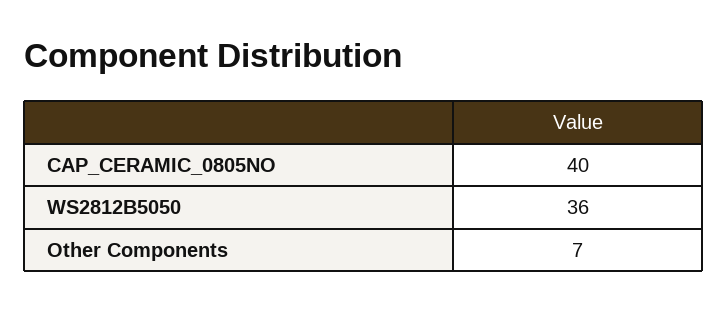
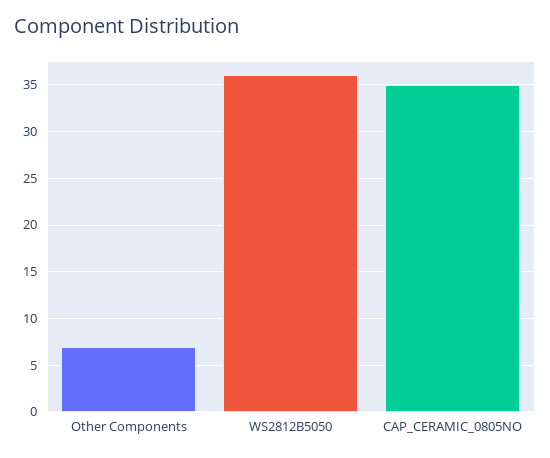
  {
-   "CAP_CERAMIC_0805NO": 40,
+   "CAP_CERAMIC_0805NO": 35,
    "WS2812B5050": 36,
    "Other Components": 7
  }

